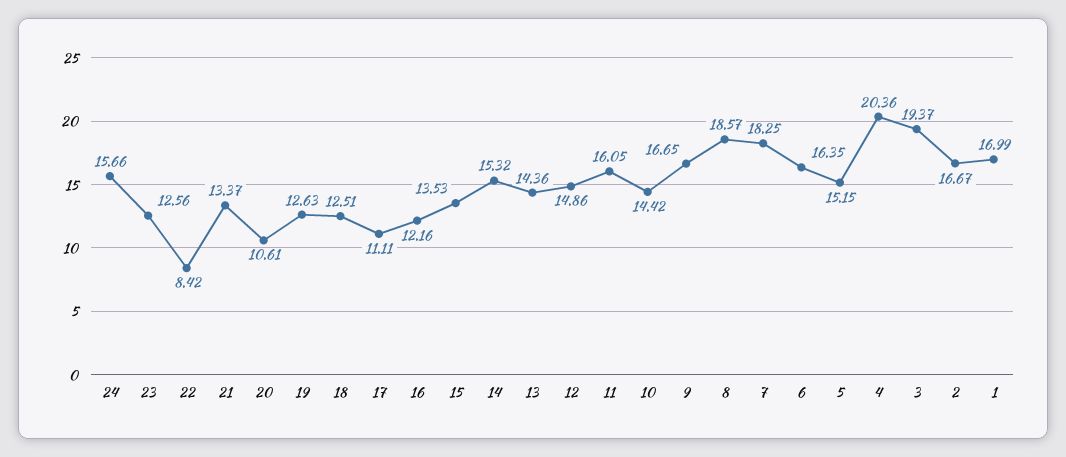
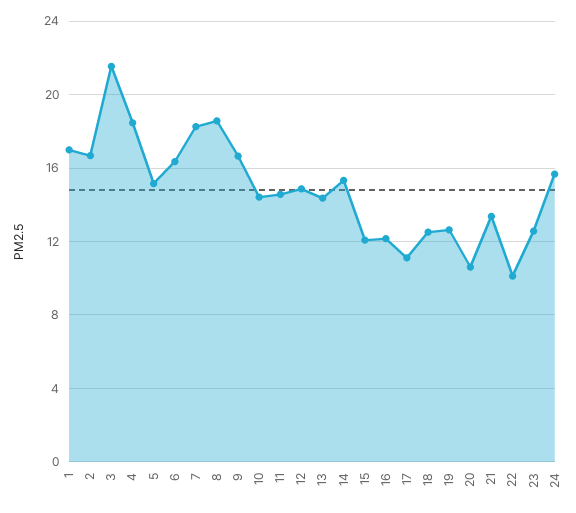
  {
    "24": 15.66,
    "23": 12.56,
-   "22": 8.42,
+   "22": 10,
    "21": 13.37,
    "20": 10.61,
    "19": 12.63,
    "18": 12.51,
    "17": 11.11,
    "16": 12.16,
-   "15": 13.53,
+   "15": 12,
    "14": 15.32,
    "13": 14.36,
    "12": 14.86,
-   "11": 16.05,
+   "11": 14.5,
    "10": 14.42,
    "9": 16.65,
    "8": 18.57,
    "7": 18.25,
    "6": 16.35,
    "5": 15.15,
-   "4": 20.36,
+   "4": 18.5,
-   "3": 19.37,
+   "3": 21.5,
    "2": 16.67,
    "1": 16.99
  }

